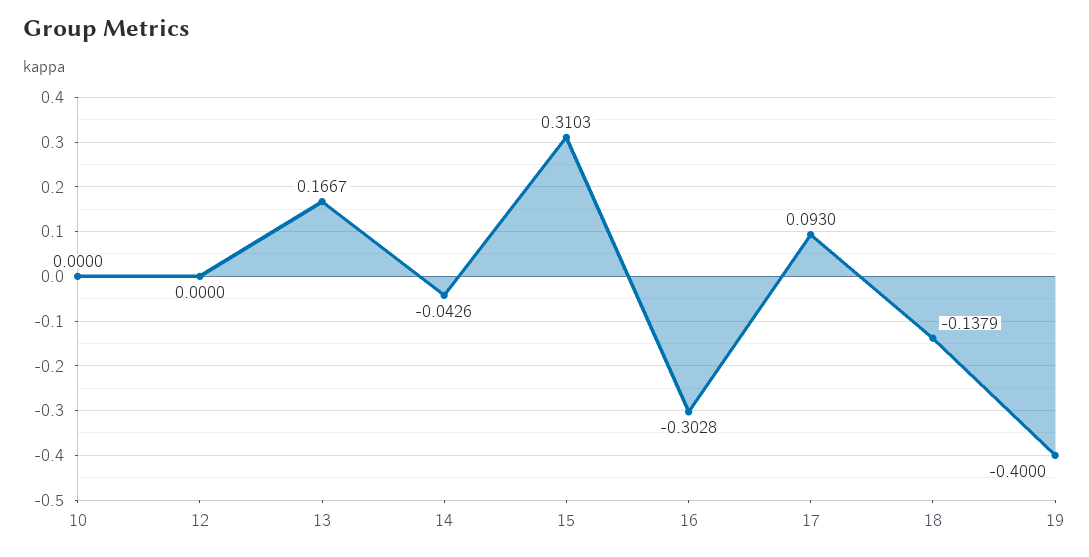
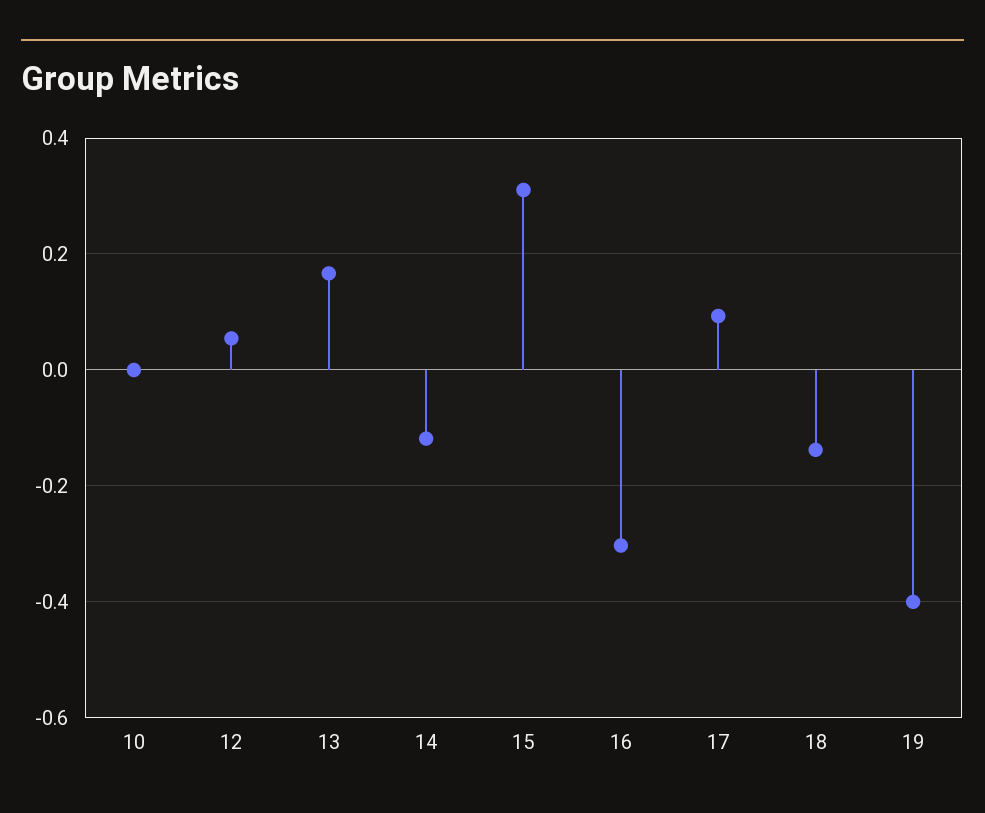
  {
    "10": 0,
-   "12": 0,
+   "12": 0.06,
    "13": 0.1667,
-   "14": -0.0426,
+   "14": -0.12,
    "15": 0.3103,
    "16": -0.3028,
    "17": 0.093,
    "18": -0.1379,
    "19": -0.4
  }

